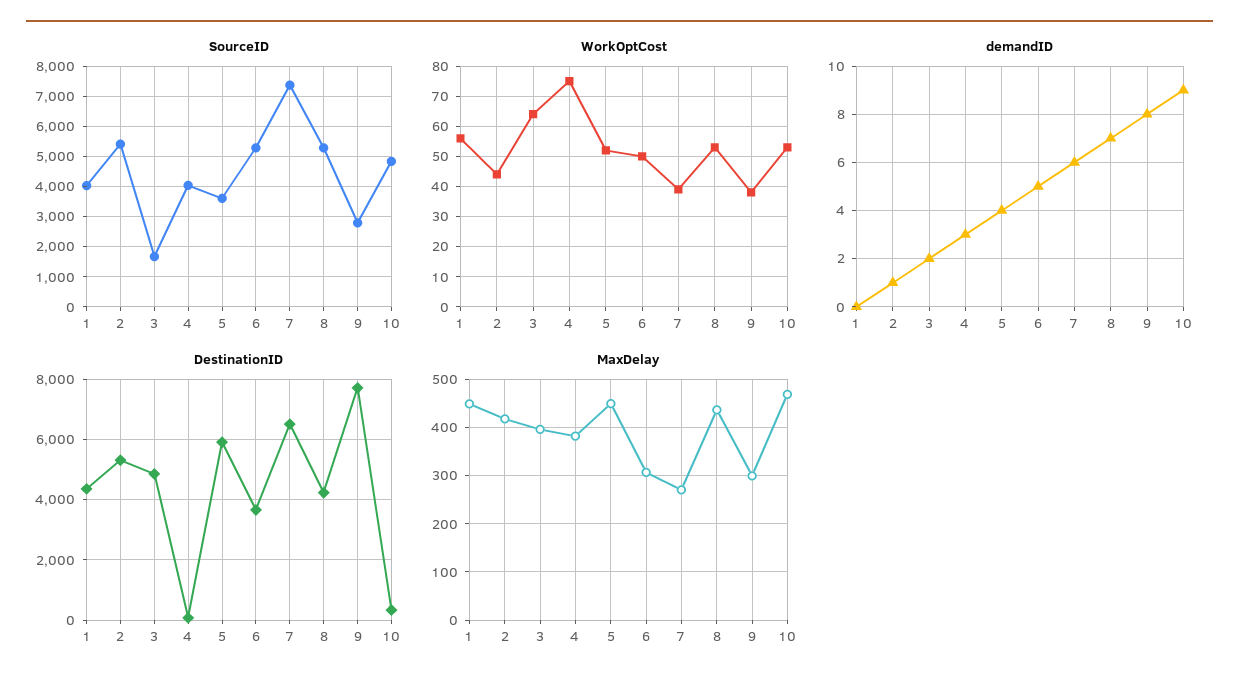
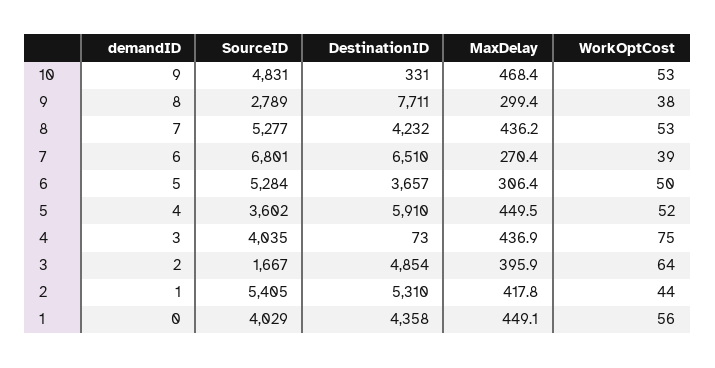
  {
    "SourceID": {
      "1": 4029,
      "2": 5405,
      "3": 1667,
      "4": 4035,
      "5": 3602,
      "6": 5284,
-     "7": 7400,
+     "7": 6801,
      "8": 5277,
      "9": 2789,
      "10": 4831
    },
    "WorkOptCost": {
      "1": 56,
      "2": 44,
      "3": 64,
      "4": 75,
      "5": 52,
      "6": 50,
      "7": 39,
      "8": 53,
      "9": 38,
      "10": 53
    },
    "demandID": {
      "1": 0,
      "2": 1,
      "3": 2,
      "4": 3,
      "5": 4,
      "6": 5,
      "7": 6,
      "8": 7,
      "9": 8,
      "10": 9
    },
    "DestinationID": {
      "1": 4358,
      "2": 5310,
      "3": 4854,
      "4": 73,
      "5": 5910,
      "6": 3657,
      "7": 6510,
      "8": 4232,
      "9": 7711,
      "10": 331
    },
    "MaxDelay": {
      "1": 449.1,
      "2": 417.8,
      "3": 395.9,
-     "4": 380,
+     "4": 436.9,
      "5": 449.5,
      "6": 306.4,
      "7": 270.4,
      "8": 436.2,
      "9": 299.4,
      "10": 468.4
    }
  }

